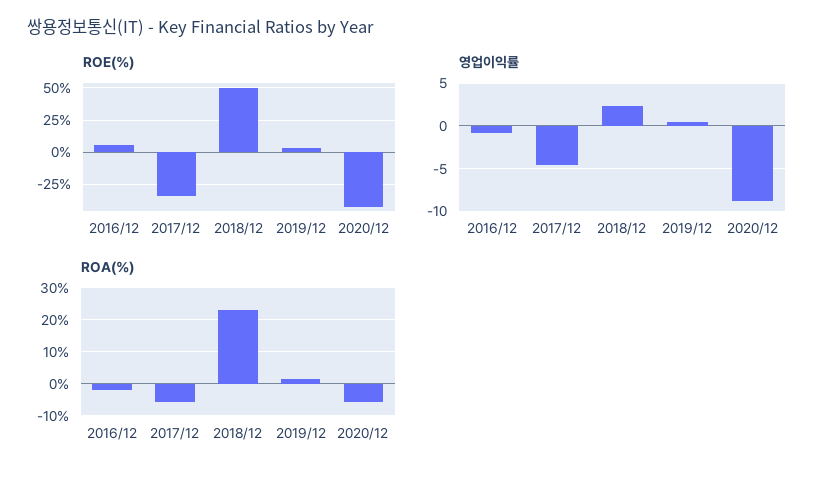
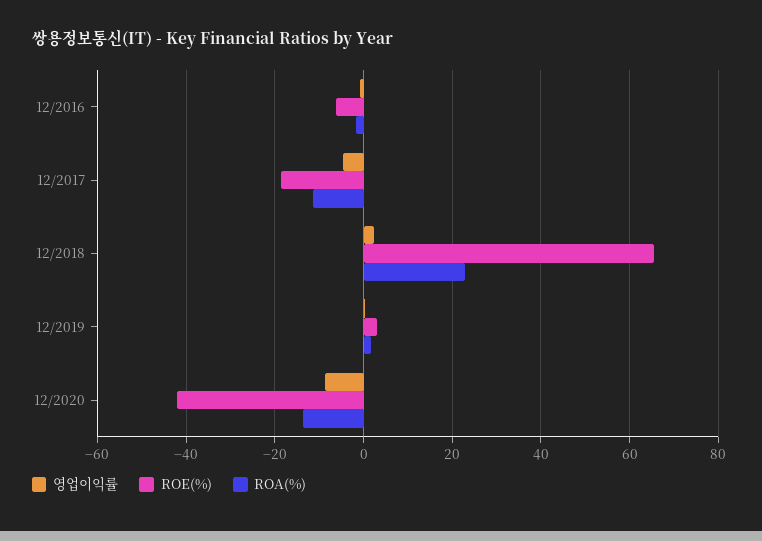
  {
    "ROE(%)": {
-     "2016/12": 5,
+     "2016/12": -6,
-     "2017/12": -35,
+     "2017/12": -18,
-     "2018/12": 50,
+     "2018/12": 66,
      "2019/12": 2,
      "2020/12": -42
    },
    "영업이익률": {
      "2016/12": -1,
      "2017/12": -5,
      "2018/12": 2,
      "2019/12": 0,
      "2020/12": -9
    },
    "ROA(%)": {
      "2016/12": -2,
-     "2017/12": -6,
+     "2017/12": -12,
      "2018/12": 22,
      "2019/12": 2,
-     "2020/12": -6
+     "2020/12": -14
    }
  }

